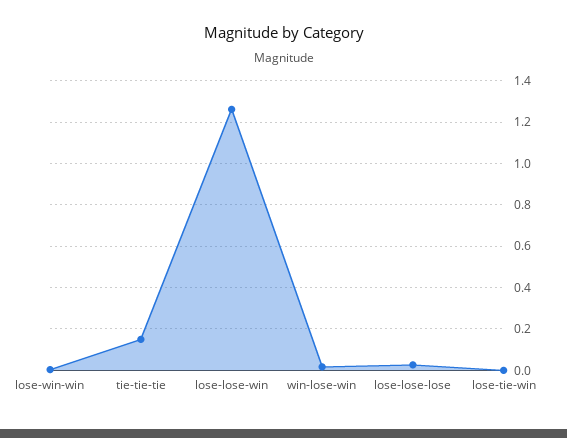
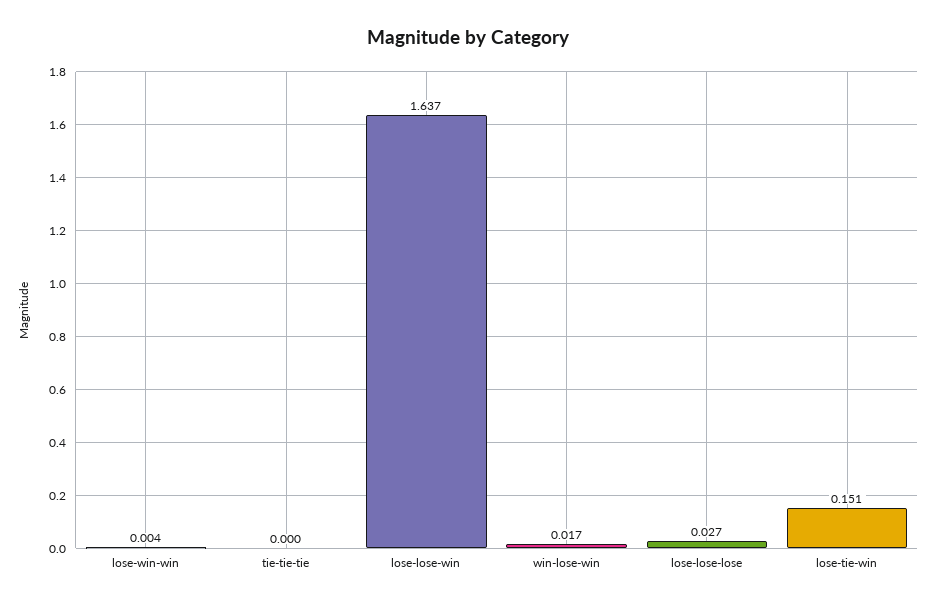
  {
    "lose-win-win": 0.004,
-   "tie-tie-tie": 0.15,
+   "tie-tie-tie": 0,
-   "lose-lose-win": 1.25,
+   "lose-lose-win": 1.637,
    "win-lose-win": 0.017,
    "lose-lose-lose": 0.027,
-   "lose-tie-win": 0
+   "lose-tie-win": 0.151
  }

